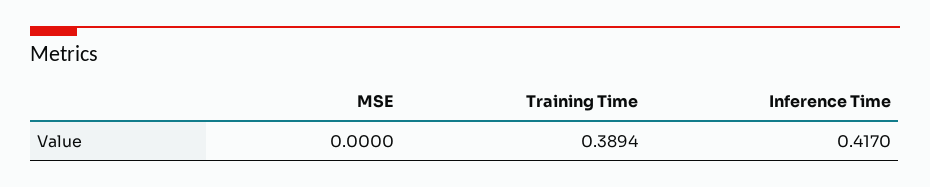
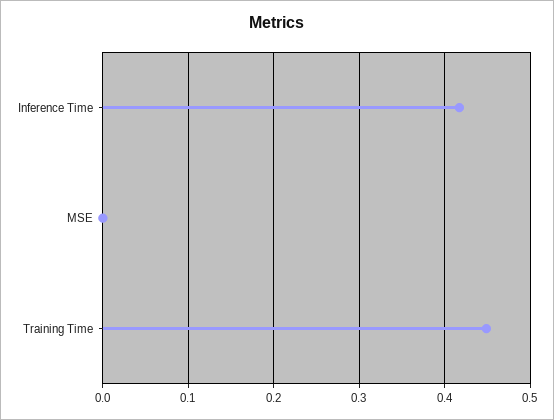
  {
    "MSE": 0,
-   "Training Time": 0.3894,
+   "Training Time": 0.45,
    "Inference Time": 0.417
  }

